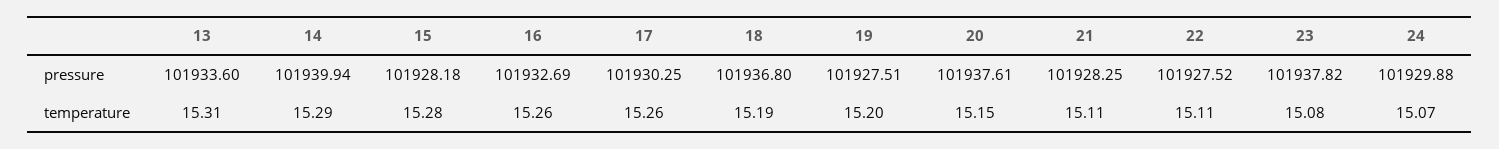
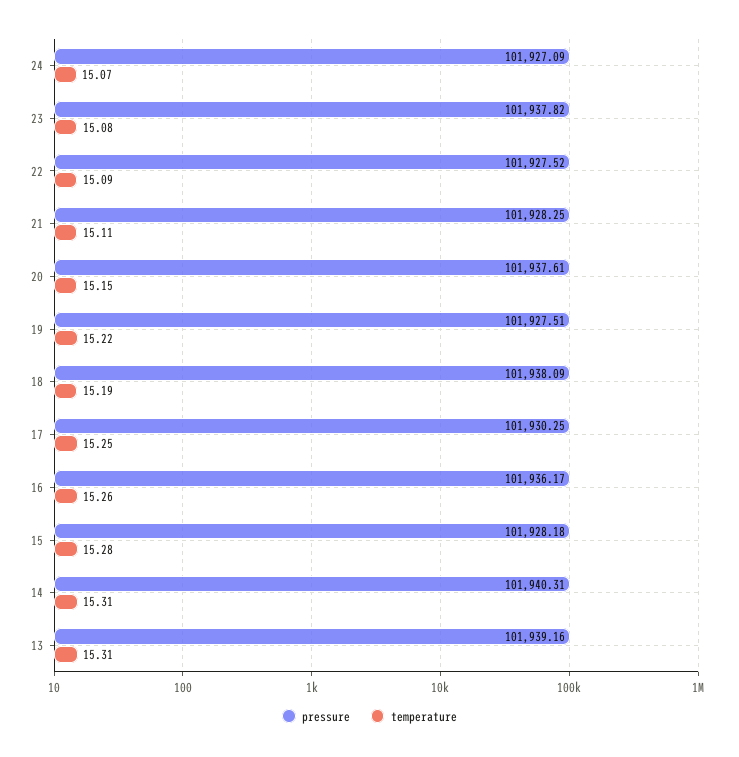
  {
    "pressure": {
-     "13": 101933.6,
+     "13": 101939.16,
-     "14": 101939.94,
+     "14": 101940.31,
      "15": 101928.18,
-     "16": 101932.69,
+     "16": 101936.17,
      "17": 101930.25,
-     "18": 101936.8,
+     "18": 101938.09,
      "19": 101927.51,
      "20": 101937.61,
      "21": 101928.25,
      "22": 101927.52,
      "23": 101937.82,
-     "24": 101929.88
+     "24": 101927.09
    },
    "temperature": {
      "13": 15.31,
-     "14": 15.29,
+     "14": 15.31,
      "15": 15.28,
      "16": 15.26,
-     "17": 15.26,
+     "17": 15.25,
      "18": 15.19,
-     "19": 15.2,
+     "19": 15.22,
      "20": 15.15,
      "21": 15.11,
-     "22": 15.11,
+     "22": 15.09,
      "23": 15.08,
      "24": 15.07
    }
  }

